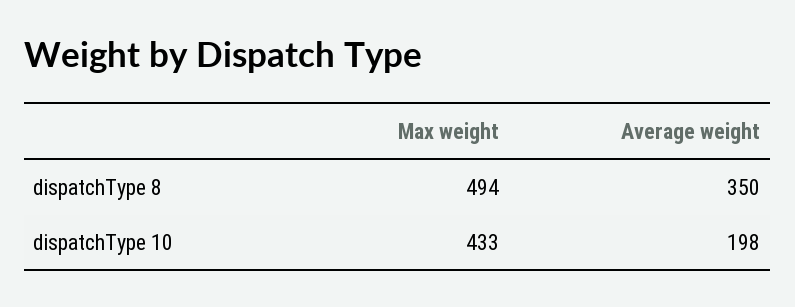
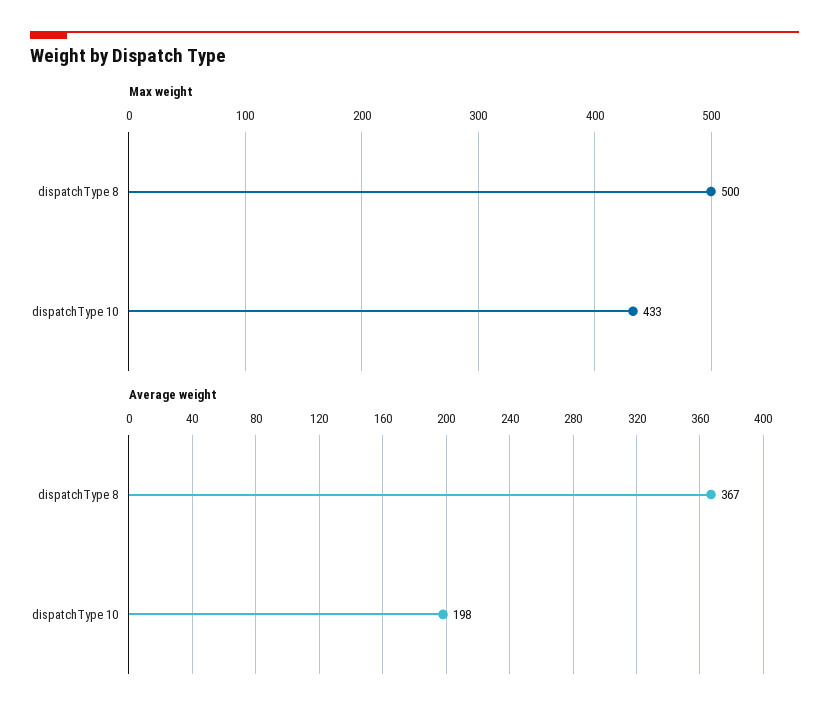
  {
    "Max weight": {
-     "dispatchType 8": 494,
+     "dispatchType 8": 500,
      "dispatchType 10": 433
    },
    "Average weight": {
-     "dispatchType 8": 350,
+     "dispatchType 8": 367,
      "dispatchType 10": 198
    }
  }

